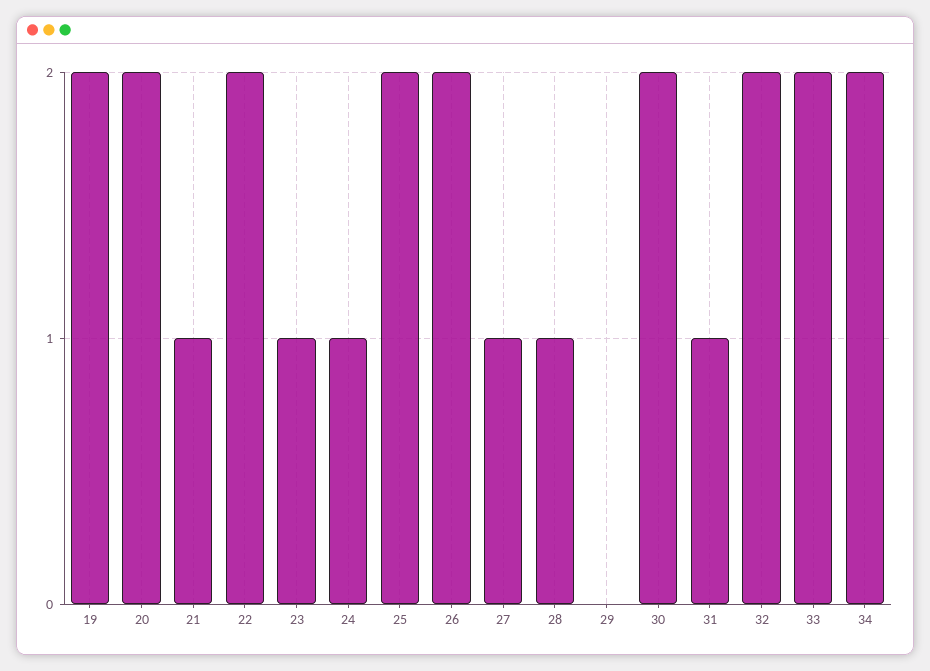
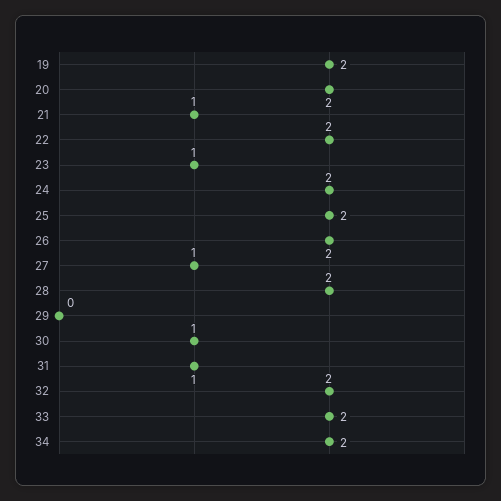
  {
    "19": 2,
    "20": 2,
    "21": 1,
    "22": 2,
    "23": 1,
-   "24": 1,
+   "24": 2,
    "25": 2,
    "26": 2,
    "27": 1,
-   "28": 1,
+   "28": 2,
    "29": 0,
-   "30": 2,
+   "30": 1,
    "31": 1,
    "32": 2,
    "33": 2,
    "34": 2
  }

